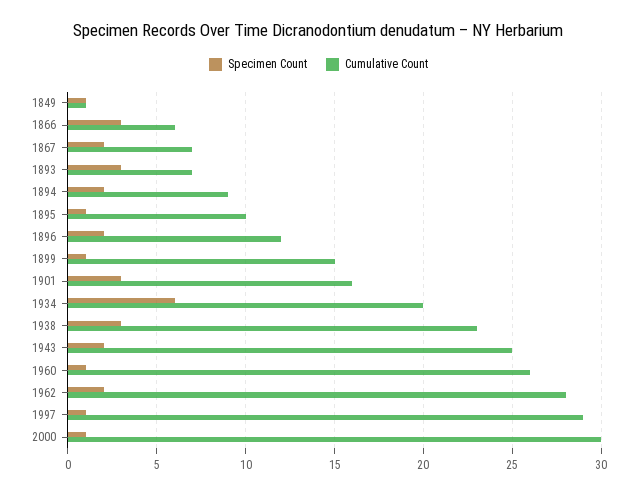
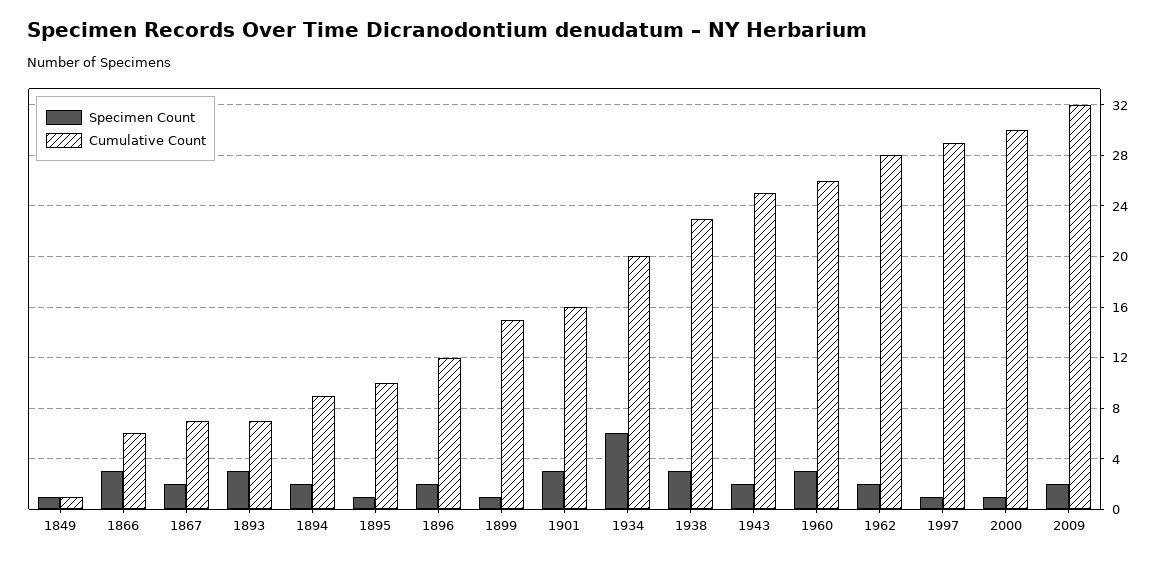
  {
    "Specimen Count": {
      "1849": 1,
      "1866": 3,
      "1867": 2,
      "1893": 3,
      "1894": 2,
      "1895": 1,
      "1896": 2,
      "1899": 1,
      "1901": 3,
      "1934": 6,
      "1938": 3,
      "1943": 2,
-     "1960": 1,
+     "1960": 3,
      "1962": 2,
      "1997": 1,
-     "2000": 1
+     "2000": 1,
+     "2009": 2
    },
    "Cumulative Count": {
      "1849": 1,
      "1866": 6,
      "1867": 7,
      "1893": 7,
      "1894": 9,
      "1895": 10,
      "1896": 12,
      "1899": 15,
      "1901": 16,
      "1934": 20,
      "1938": 23,
      "1943": 25,
      "1960": 26,
      "1962": 28,
      "1997": 29,
-     "2000": 30
+     "2000": 30,
+     "2009": 32
    }
  }

